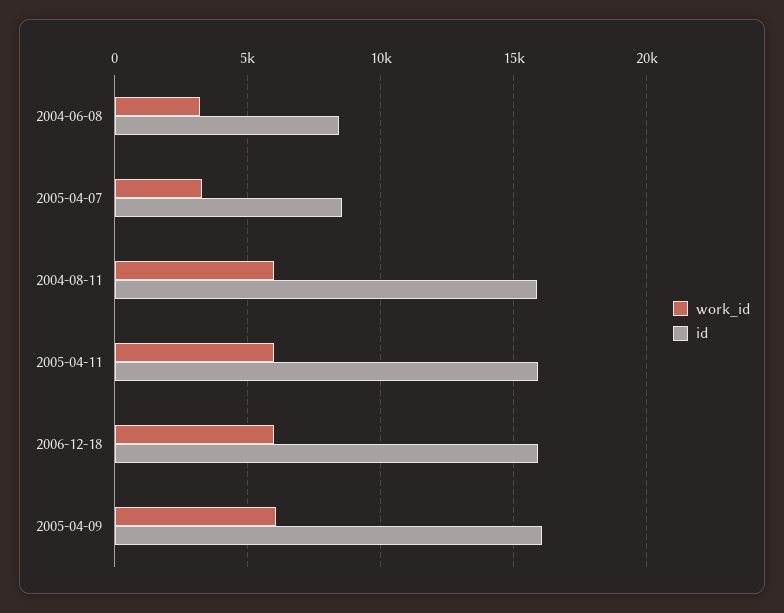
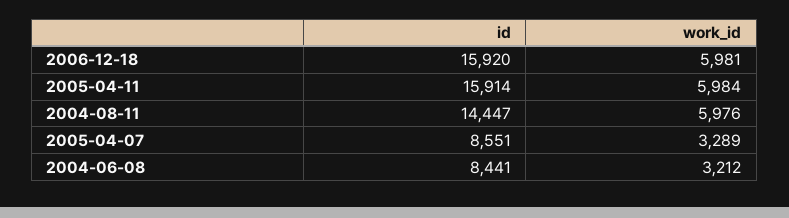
  {
    "work_id": {
      "2004-06-08": 3212,
      "2005-04-07": 3289,
      "2004-08-11": 5976,
      "2005-04-11": 5984,
-     "2006-12-18": 5981,
+     "2006-12-18": 5981
-     "2005-04-09": 6000
    },
    "id": {
      "2004-06-08": 8441,
      "2005-04-07": 8551,
-     "2004-08-11": 16000,
+     "2004-08-11": 14447,
      "2005-04-11": 15914,
-     "2006-12-18": 15920,
+     "2006-12-18": 15920
-     "2005-04-09": 16000
    }
  }

